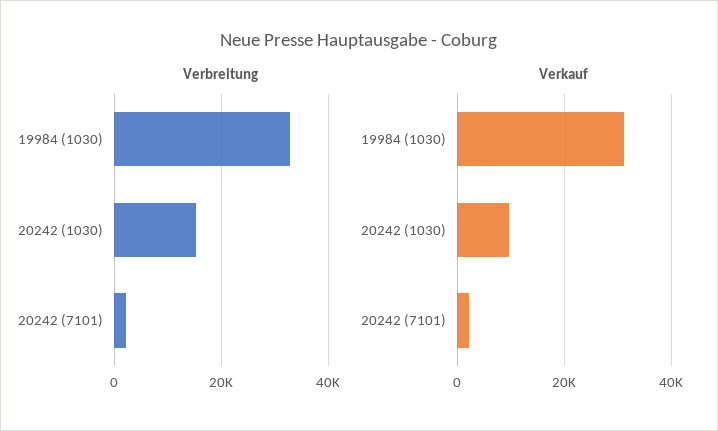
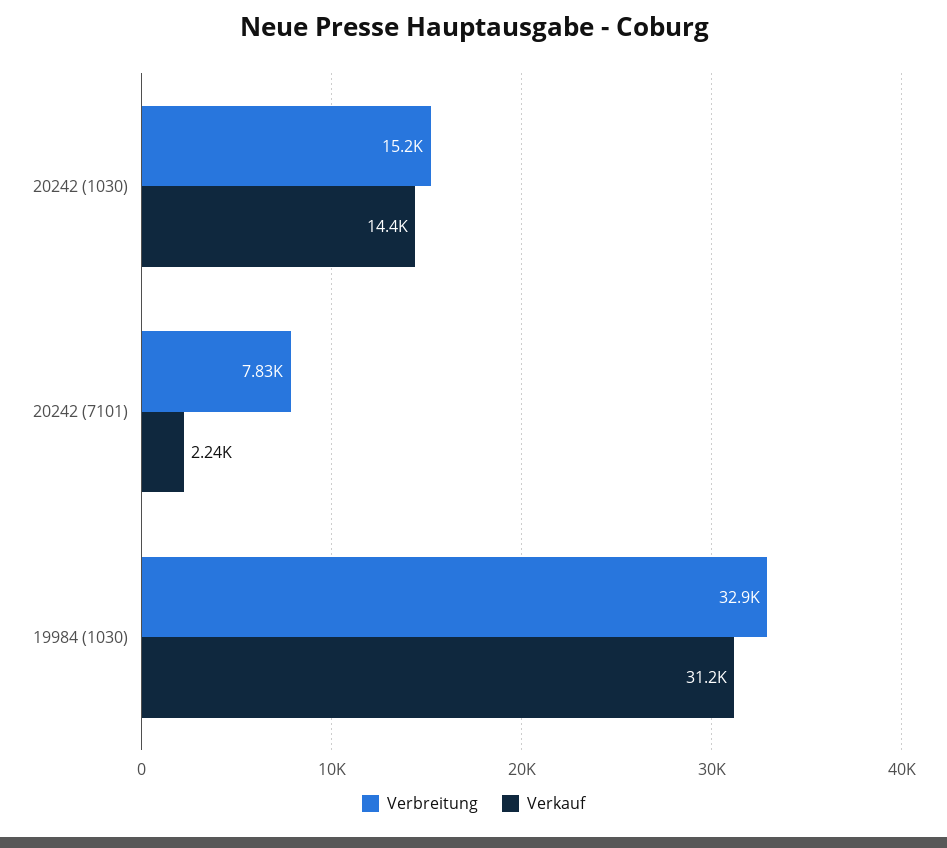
  {
    "Verbreitung": {
      "19984 (1030)": 32900,
      "20242 (1030)": 15200,
-     "20242 (7101)": 2000
+     "20242 (7101)": 7830
    },
    "Verkauf": {
      "19984 (1030)": 31200,
-     "20242 (1030)": 10000,
+     "20242 (1030)": 14400,
      "20242 (7101)": 2240
    }
  }

